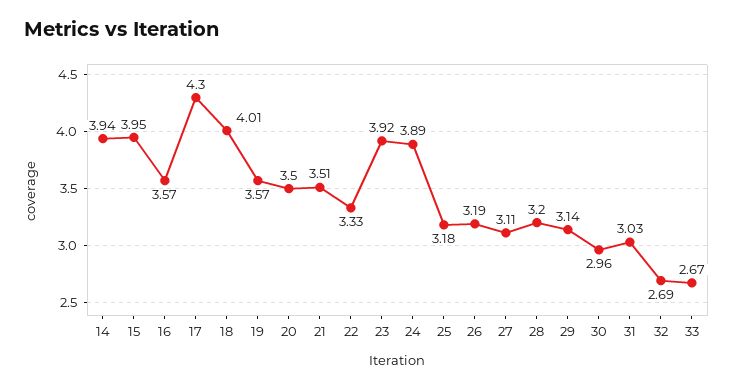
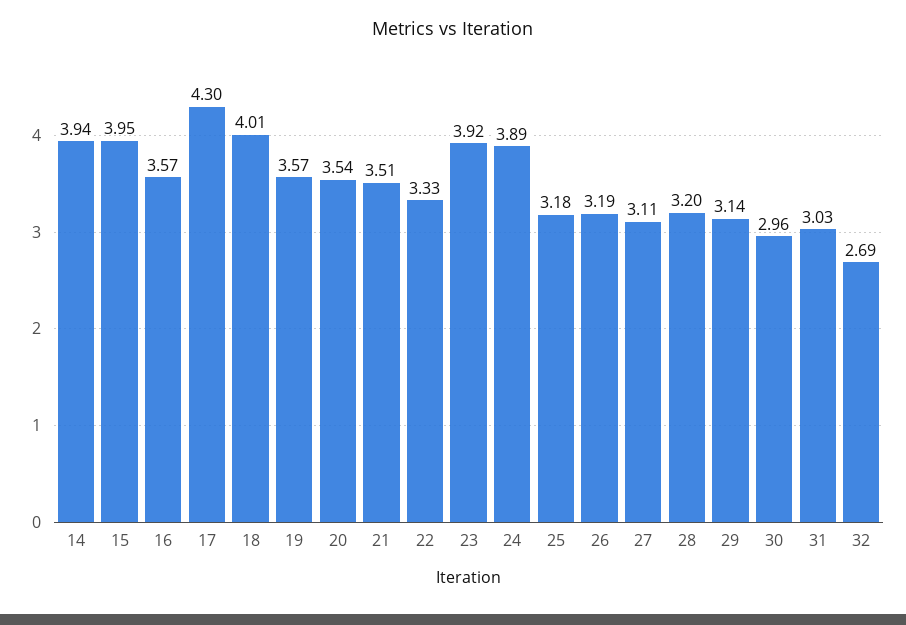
  {
    "14": 3.94,
    "15": 3.95,
    "16": 3.57,
    "17": 4.3,
    "18": 4.01,
    "19": 3.57,
-   "20": 3.5,
+   "20": 3.54,
    "21": 3.51,
    "22": 3.33,
    "23": 3.92,
    "24": 3.89,
    "25": 3.18,
    "26": 3.19,
    "27": 3.11,
    "28": 3.2,
    "29": 3.14,
    "30": 2.96,
    "31": 3.03,
-   "32": 2.69,
+   "32": 2.69
-   "33": 2.67
  }

